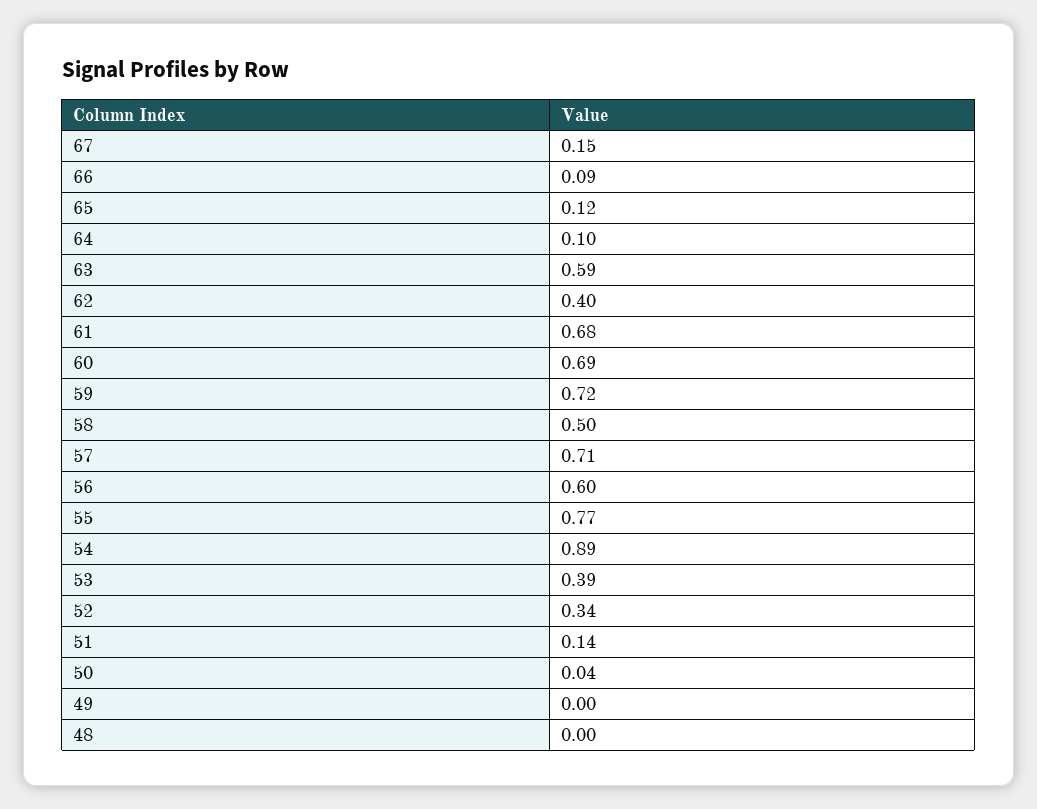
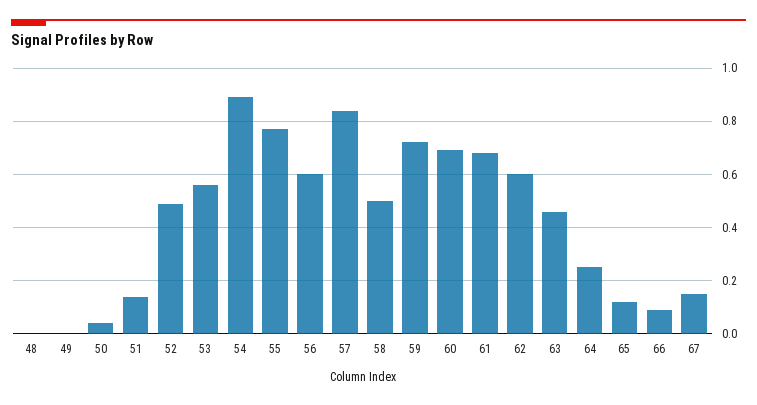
  {
    "67": 0.15,
    "66": 0.09,
    "65": 0.12,
-   "64": 0.1,
+   "64": 0.25,
-   "63": 0.59,
+   "63": 0.45,
-   "62": 0.4,
+   "62": 0.6,
    "61": 0.68,
    "60": 0.69,
    "59": 0.72,
    "58": 0.5,
-   "57": 0.71,
+   "57": 0.85,
    "56": 0.6,
    "55": 0.77,
    "54": 0.89,
-   "53": 0.39,
+   "53": 0.55,
-   "52": 0.34,
+   "52": 0.5,
    "51": 0.14,
    "50": 0.04,
    "49": 0,
    "48": 0
  }

